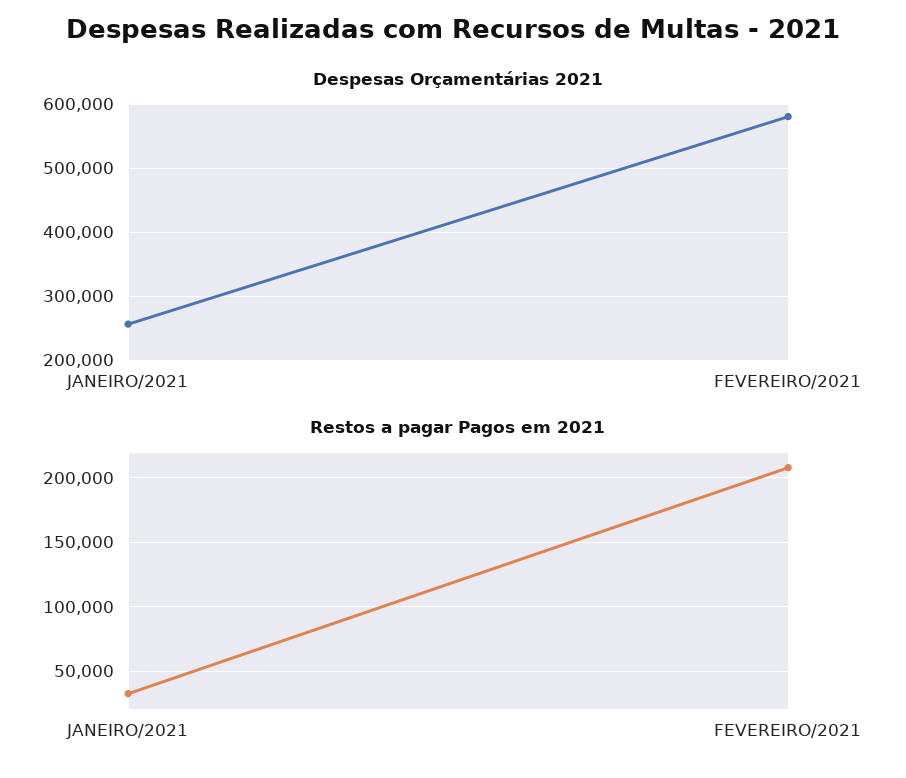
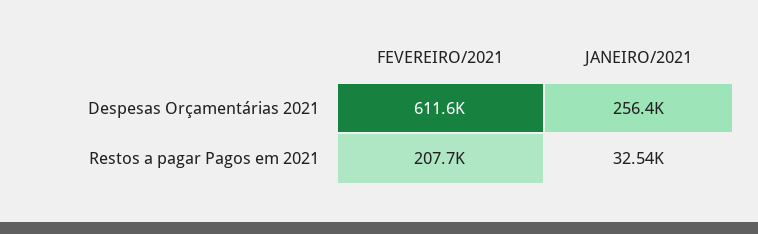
  {
    "Despesas Orçamentárias 2021": {
      "JANEIRO/2021": 256400,
-     "FEVEREIRO/2021": 580000
+     "FEVEREIRO/2021": 611600
    },
    "Restos a pagar Pagos em 2021": {
      "JANEIRO/2021": 32540,
      "FEVEREIRO/2021": 207700
    }
  }

